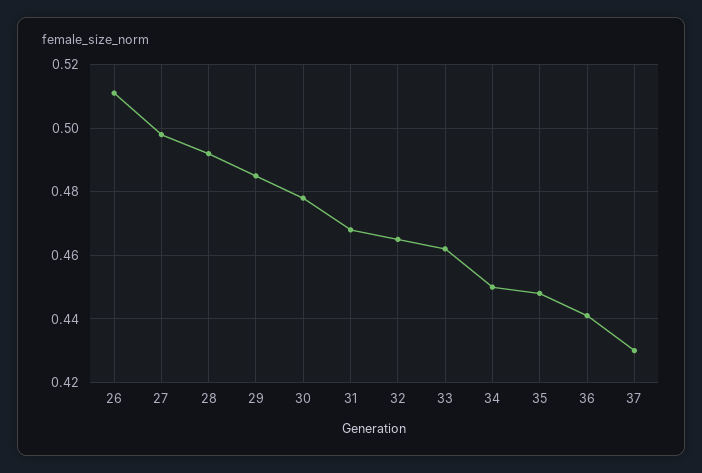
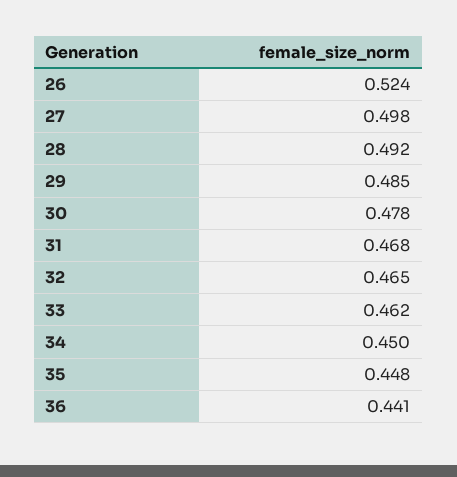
  {
-   "26": 0.51,
+   "26": 0.524,
    "27": 0.498,
    "28": 0.492,
    "29": 0.485,
    "30": 0.478,
    "31": 0.468,
    "32": 0.465,
    "33": 0.462,
    "34": 0.45,
    "35": 0.448,
-   "36": 0.441,
+   "36": 0.441
-   "37": 0.43
  }

